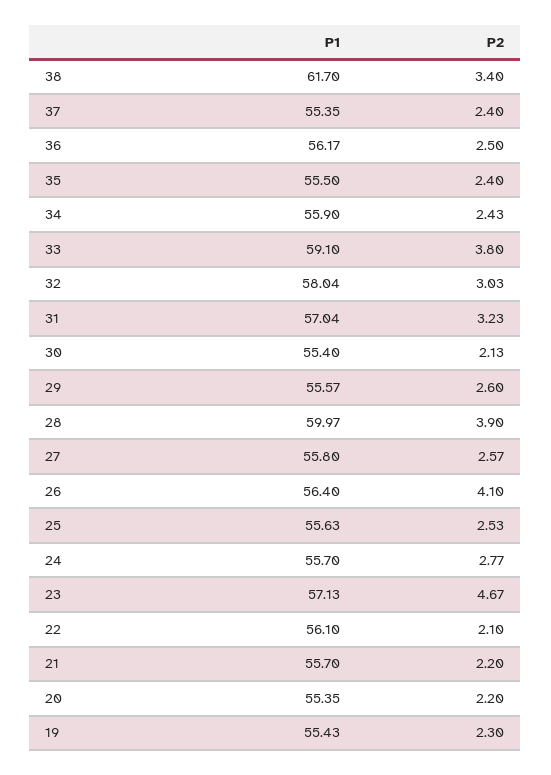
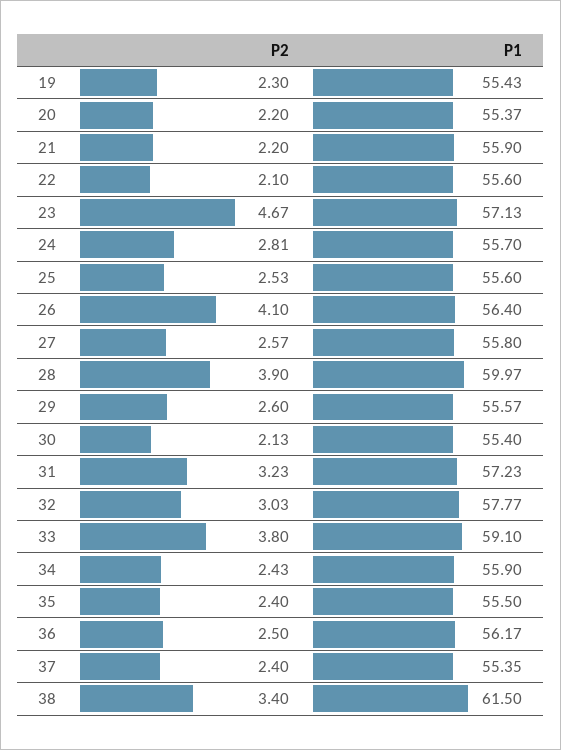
  {
    "P1": {
-     "38": 61.7,
+     "38": 61.5,
      "37": 55.35,
      "36": 56.17,
      "35": 55.5,
      "34": 55.9,
      "33": 59.1,
-     "32": 58.04,
+     "32": 57.77,
-     "31": 57.04,
+     "31": 57.23,
      "30": 55.4,
      "29": 55.57,
      "28": 59.97,
      "27": 55.8,
      "26": 56.4,
-     "25": 55.63,
+     "25": 55.6,
      "24": 55.7,
      "23": 57.13,
-     "22": 56.1,
+     "22": 55.6,
-     "21": 55.7,
+     "21": 55.9,
-     "20": 55.35,
+     "20": 55.37,
      "19": 55.43
    },
    "P2": {
      "38": 3.4,
      "37": 2.4,
      "36": 2.5,
      "35": 2.4,
      "34": 2.43,
      "33": 3.8,
      "32": 3.03,
      "31": 3.23,
      "30": 2.13,
      "29": 2.6,
      "28": 3.9,
      "27": 2.57,
      "26": 4.1,
      "25": 2.53,
-     "24": 2.77,
+     "24": 2.81,
      "23": 4.67,
      "22": 2.1,
      "21": 2.2,
      "20": 2.2,
      "19": 2.3
    }
  }

